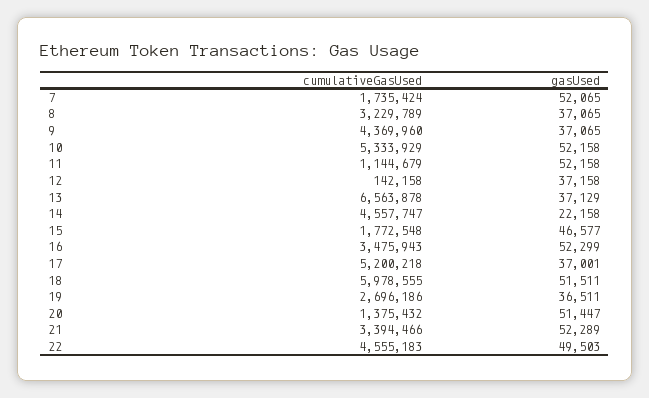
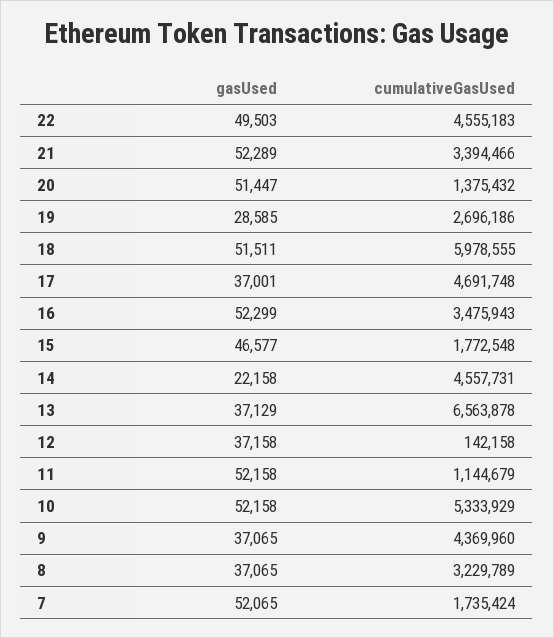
  {
    "cumulativeGasUsed": {
      "7": 1735424,
      "8": 3229789,
      "9": 4369960,
      "10": 5333929,
      "11": 1144679,
      "12": 142158,
      "13": 6563878,
-     "14": 4557747,
+     "14": 4557731,
      "15": 1772548,
      "16": 3475943,
-     "17": 5200218,
+     "17": 4691748,
      "18": 5978555,
      "19": 2696186,
      "20": 1375432,
      "21": 3394466,
      "22": 4555183
    },
    "gasUsed": {
      "7": 52065,
      "8": 37065,
      "9": 37065,
      "10": 52158,
      "11": 52158,
      "12": 37158,
      "13": 37129,
      "14": 22158,
      "15": 46577,
      "16": 52299,
      "17": 37001,
      "18": 51511,
-     "19": 36511,
+     "19": 28585,
      "20": 51447,
      "21": 52289,
      "22": 49503
    }
  }

